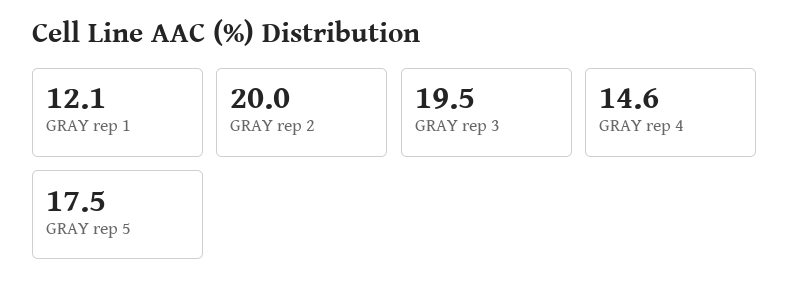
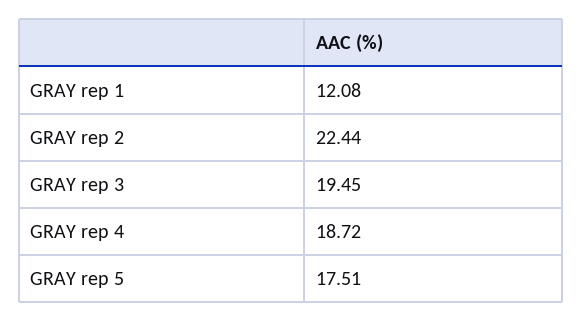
  {
    "GRAY rep 1": 12.08,
-   "GRAY rep 2": 20,
+   "GRAY rep 2": 22.44,
    "GRAY rep 3": 19.45,
-   "GRAY rep 4": 14.6,
+   "GRAY rep 4": 18.72,
    "GRAY rep 5": 17.51
  }

